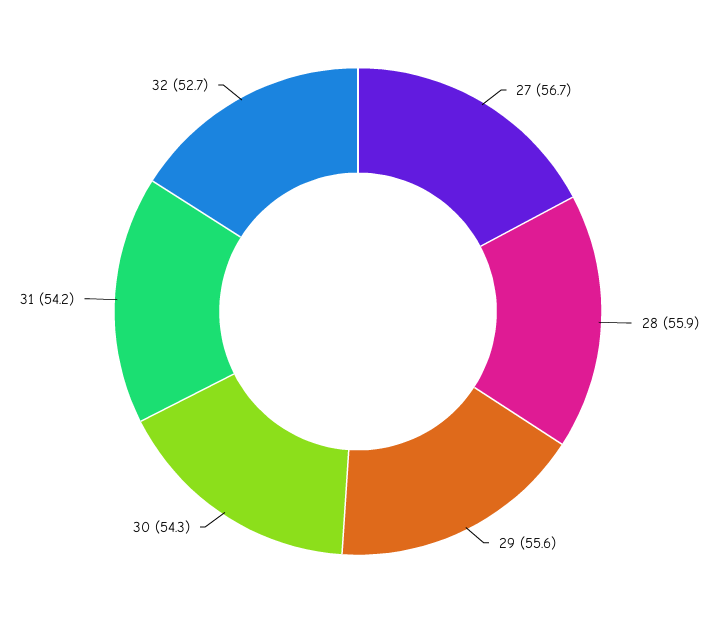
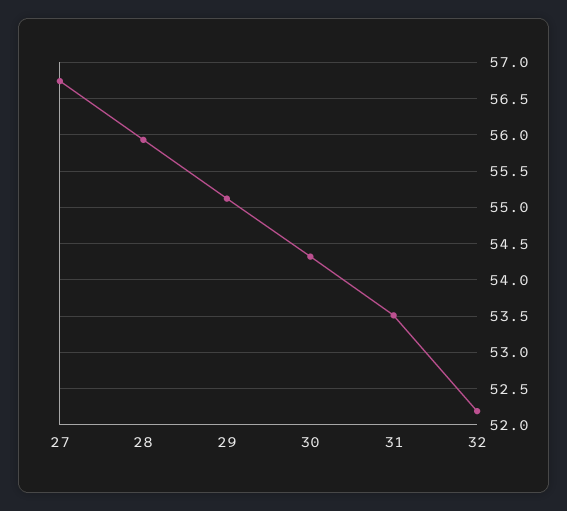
  {
    "27": 56.7,
    "28": 55.9,
-   "29": 55.6,
+   "29": 55.1,
    "30": 54.3,
-   "31": 54.2,
+   "31": 53.5,
-   "32": 52.7
+   "32": 52.2
  }

